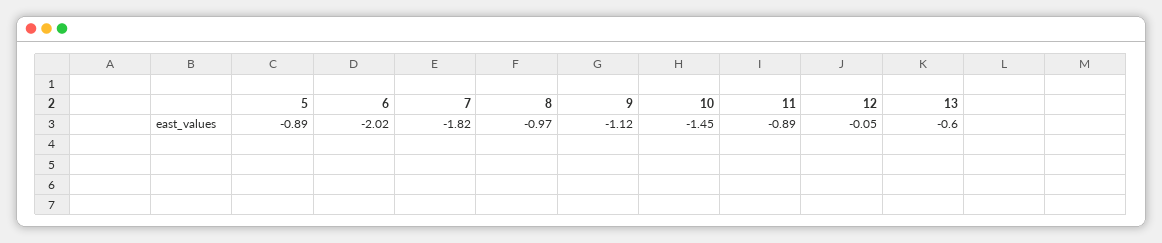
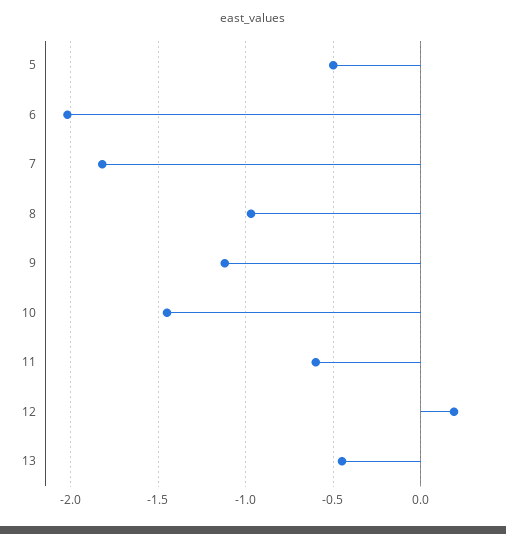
  {
-   "5": -0.89,
+   "5": -0.5,
    "6": -2.02,
    "7": -1.82,
    "8": -0.97,
    "9": -1.12,
    "10": -1.45,
-   "11": -0.89,
+   "11": -0.6,
-   "12": -0.05,
+   "12": 0.2,
-   "13": -0.6
+   "13": -0.45
  }

